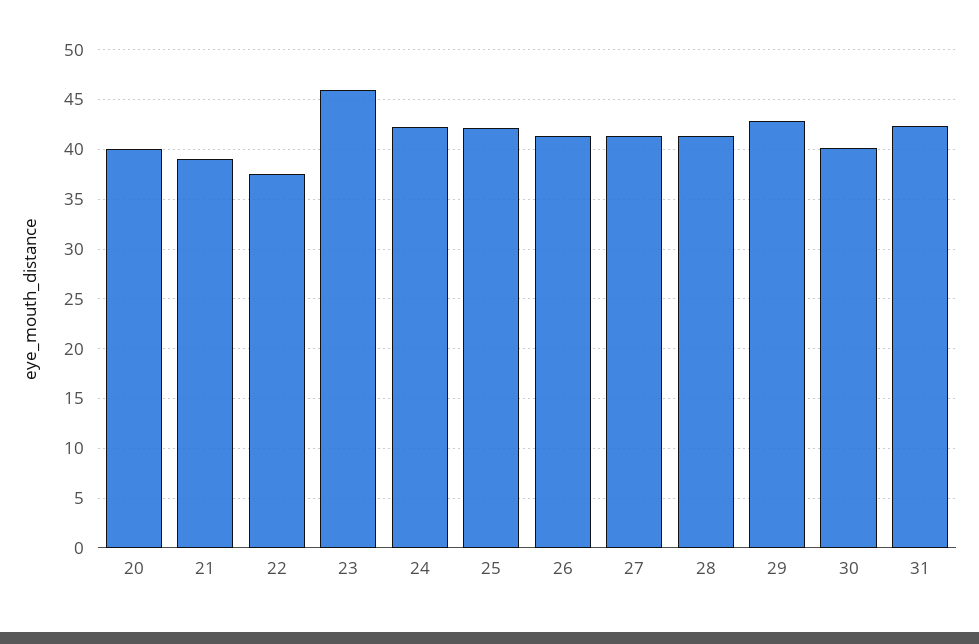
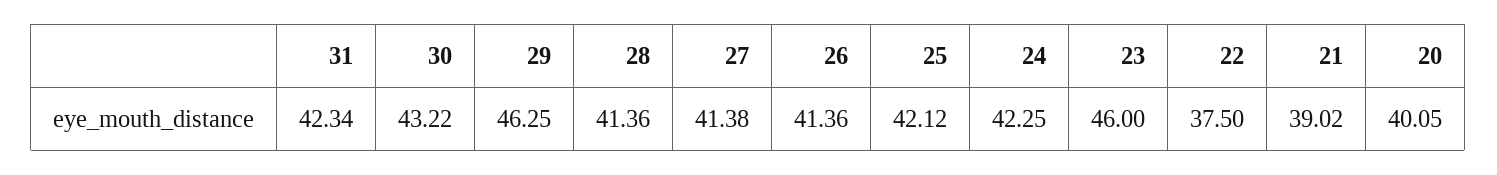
  {
    "20": 40.05,
    "21": 39.02,
    "22": 37.5,
    "23": 46,
    "24": 42.25,
    "25": 42.12,
    "26": 41.36,
    "27": 41.38,
    "28": 41.36,
-   "29": 43,
+   "29": 46.25,
-   "30": 40,
+   "30": 43.22,
    "31": 42.34
  }

